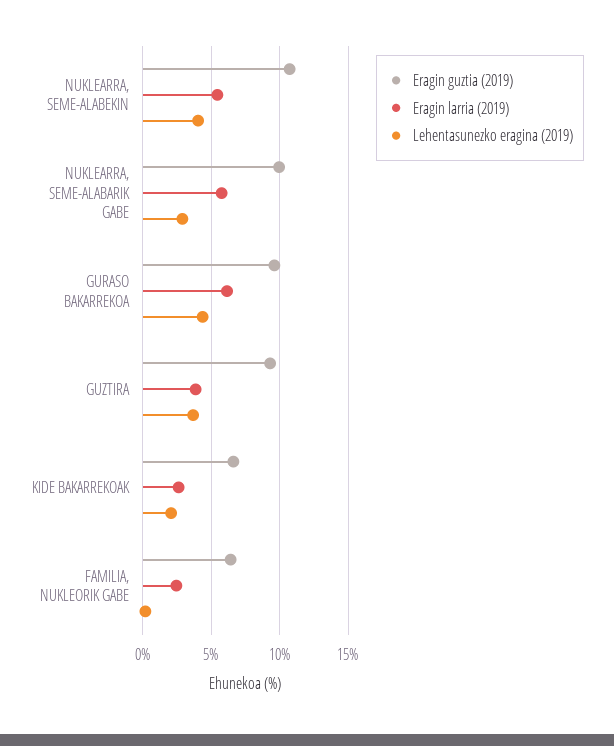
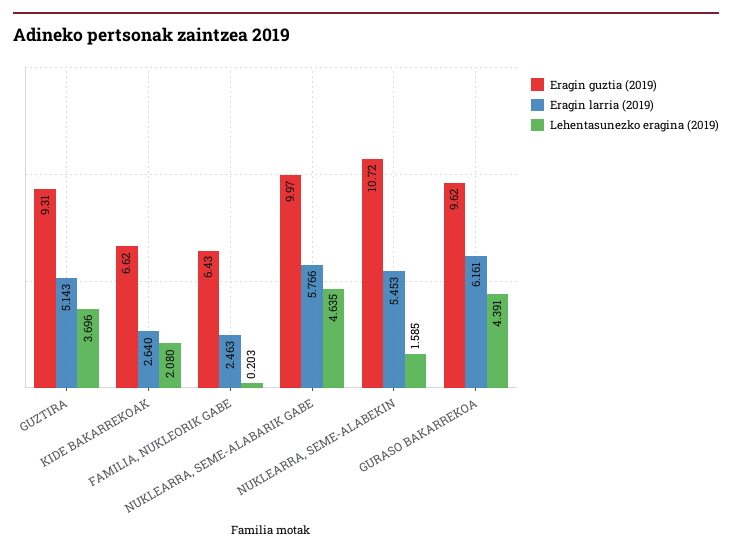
  {
    "Eragin guztia (2019)": {
      "NUKLEARRA, SEME-ALABEKIN": 10.72,
      "NUKLEARRA, SEME-ALABARIK GABE": 9.97,
      "GURASO BAKARREKOA": 9.62,
      "GUZTIRA": 9.31,
      "KIDE BAKARREKOAK": 6.62,
      "FAMILIA, NUKLEORIK GABE": 6.43
    },
    "Eragin larria (2019)": {
      "NUKLEARRA, SEME-ALABEKIN": 5.453,
      "NUKLEARRA, SEME-ALABARIK GABE": 5.766,
      "GURASO BAKARREKOA": 6.161,
-     "GUZTIRA": 4,
+     "GUZTIRA": 5.143,
      "KIDE BAKARREKOAK": 2.64,
      "FAMILIA, NUKLEORIK GABE": 2.463
    },
    "Lehentasunezko eragina (2019)": {
-     "NUKLEARRA, SEME-ALABEKIN": 4,
+     "NUKLEARRA, SEME-ALABEKIN": 1.585,
-     "NUKLEARRA, SEME-ALABARIK GABE": 3,
+     "NUKLEARRA, SEME-ALABARIK GABE": 4.635,
      "GURASO BAKARREKOA": 4.391,
      "GUZTIRA": 3.696,
      "KIDE BAKARREKOAK": 2.08,
      "FAMILIA, NUKLEORIK GABE": 0.203
    }
  }

